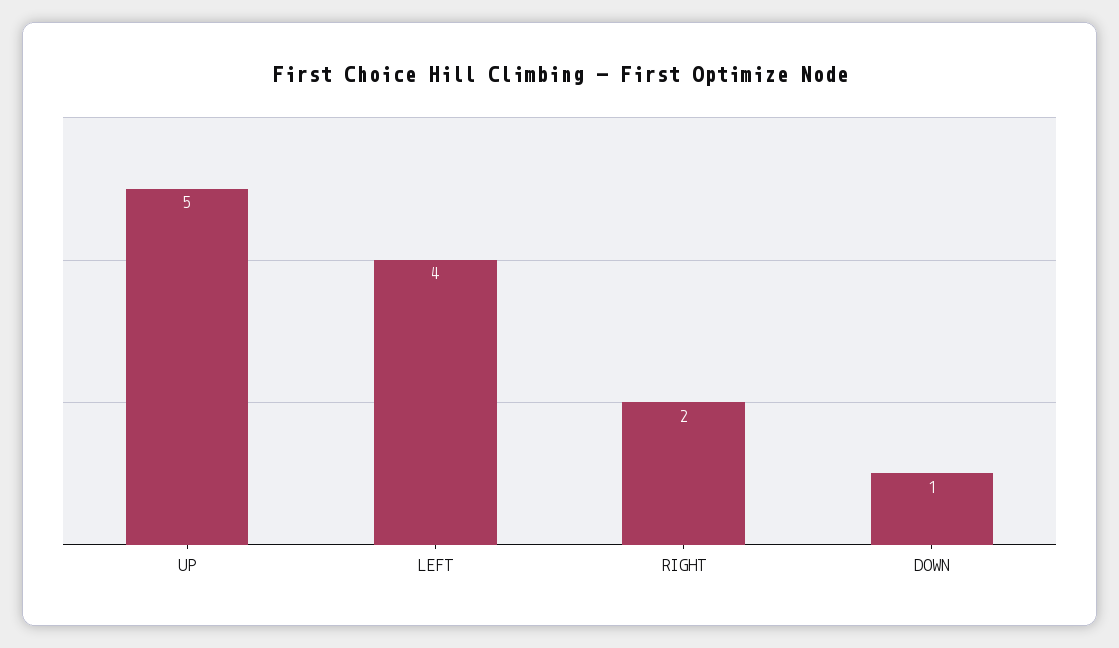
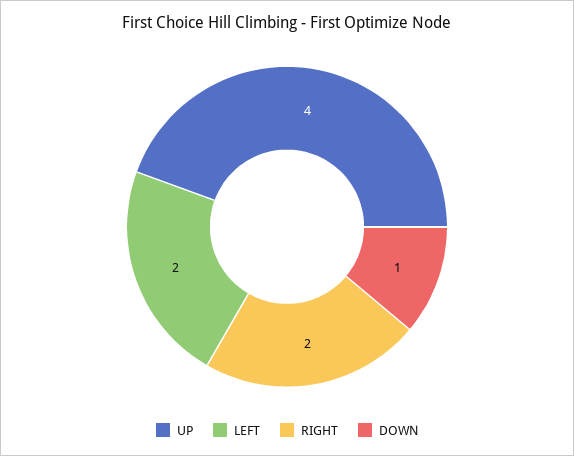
  {
-   "UP": 5,
+   "UP": 4,
-   "LEFT": 4,
+   "LEFT": 2,
    "RIGHT": 2,
    "DOWN": 1
  }

